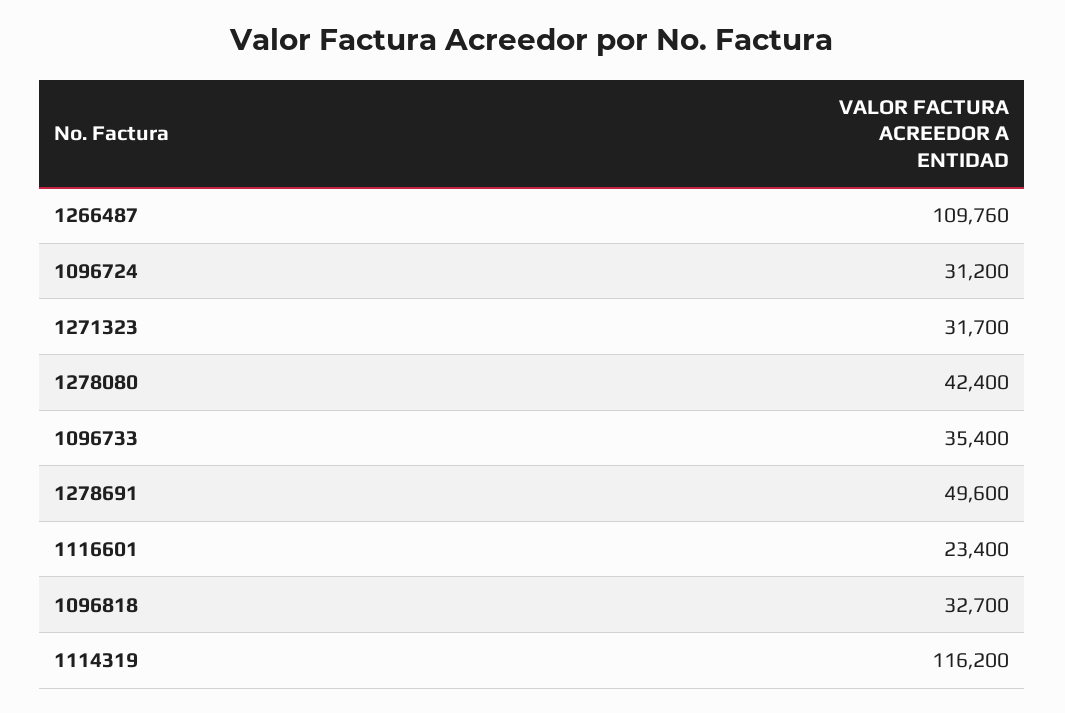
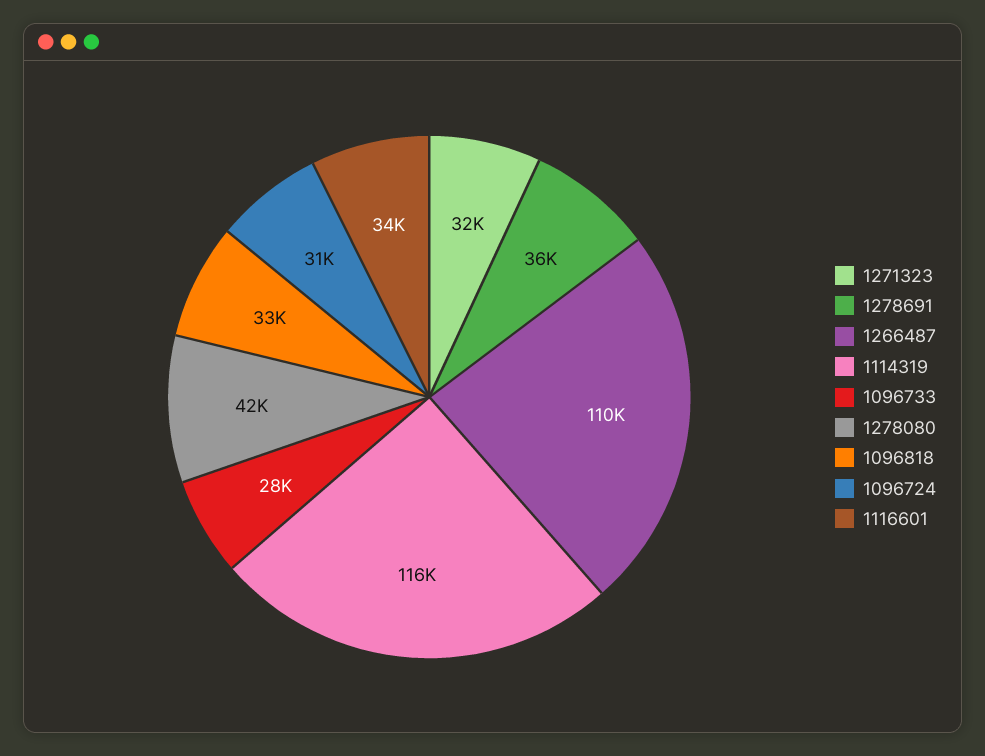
  {
    "1266487": 109760,
    "1096724": 31200,
    "1271323": 31700,
    "1278080": 42400,
-   "1096733": 35400,
+   "1096733": 28000,
-   "1278691": 49600,
+   "1278691": 36000,
-   "1116601": 23400,
+   "1116601": 34000,
    "1096818": 32700,
    "1114319": 116200
  }

